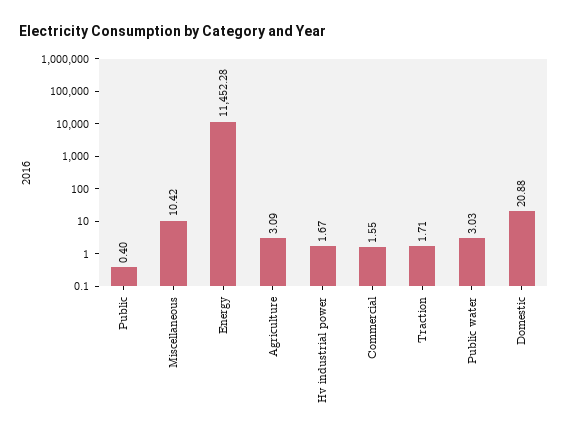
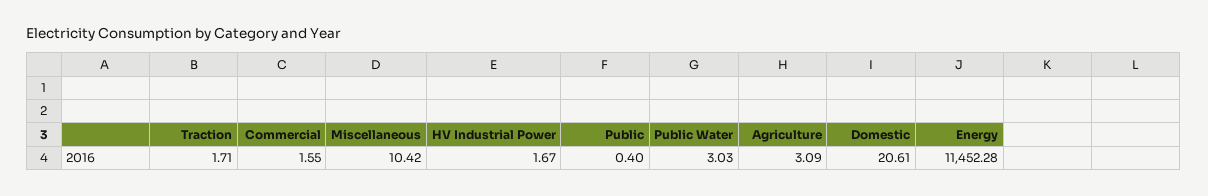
  {
    "Public": 0.4,
    "Miscellaneous": 10.42,
    "Energy": 11452.28,
    "Agriculture": 3.09,
    "Hv industrial power": 1.67,
    "Commercial": 1.55,
    "Traction": 1.71,
    "Public water": 3.03,
-   "Domestic": 20.88
+   "Domestic": 20.61
  }

